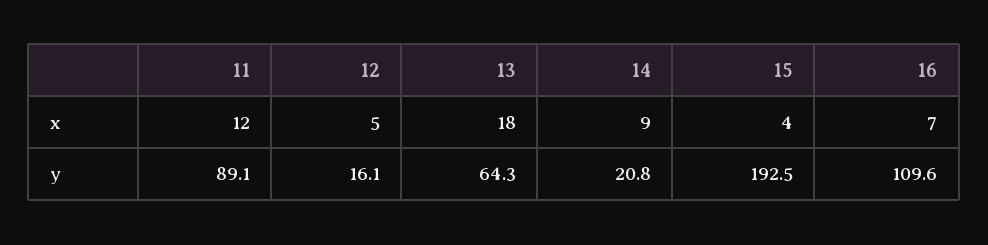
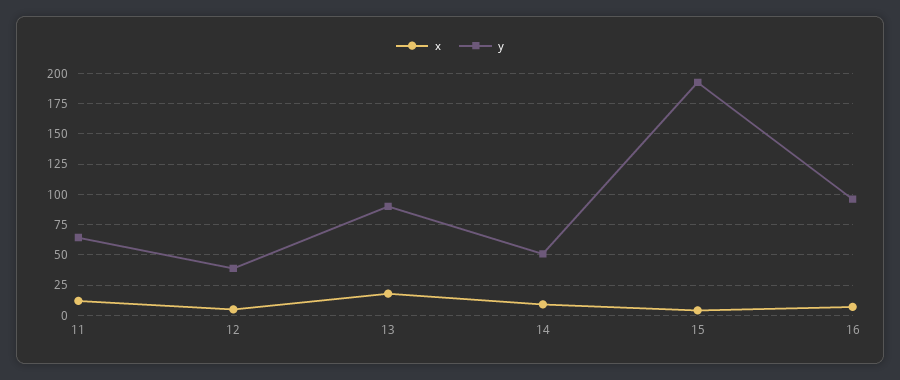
  {
    "x": {
      "11": 12,
      "12": 5,
      "13": 18,
      "14": 9,
      "15": 4,
      "16": 7
    },
    "y": {
-     "11": 89.1,
+     "11": 65,
-     "12": 16.1,
+     "12": 40,
-     "13": 64.3,
+     "13": 90,
-     "14": 20.8,
+     "14": 50,
      "15": 192.5,
-     "16": 109.6
+     "16": 95
    }
  }

